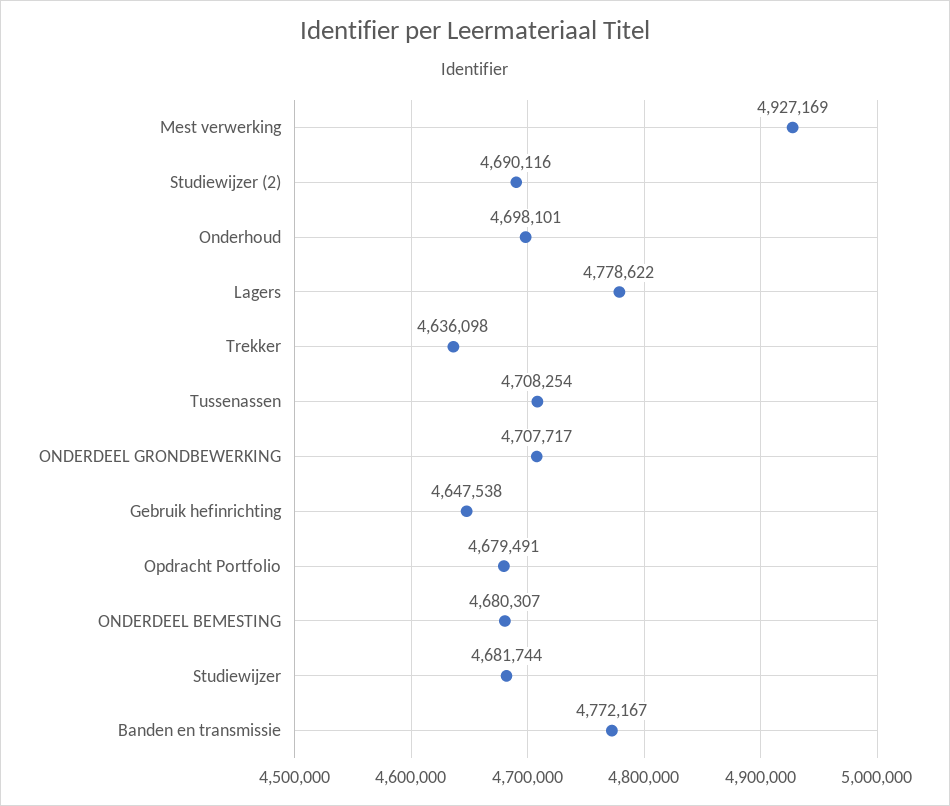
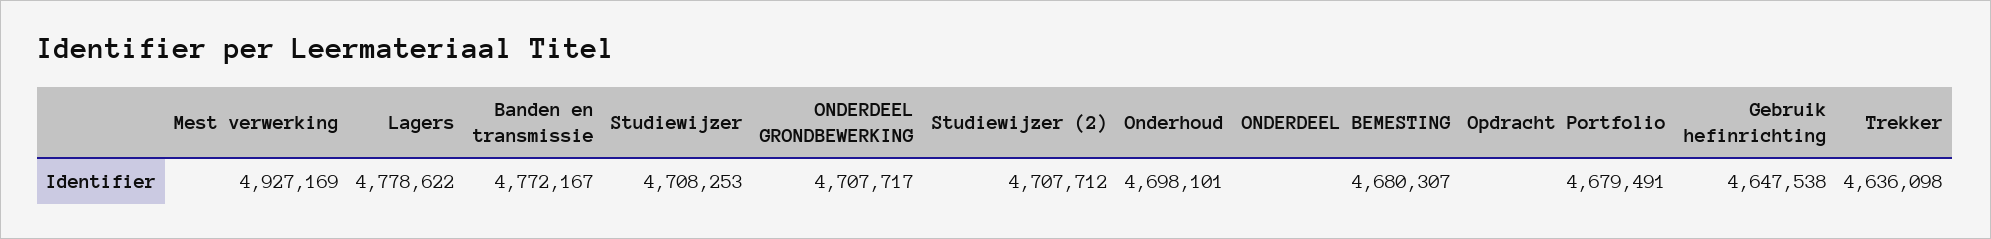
  {
    "Mest verwerking": 4927169,
-   "Studiewijzer (2)": 4690116,
+   "Studiewijzer (2)": 4707712,
    "Onderhoud": 4698101,
    "Lagers": 4778622,
    "Trekker": 4636098,
-   "Tussenassen": 4708254,
    "ONDERDEEL GRONDBEWERKING": 4707717,
    "Gebruik hefinrichting": 4647538,
    "Opdracht Portfolio": 4679491,
    "ONDERDEEL BEMESTING": 4680307,
-   "Studiewijzer": 4681744,
+   "Studiewijzer": 4708253,
    "Banden en transmissie": 4772167
  }

